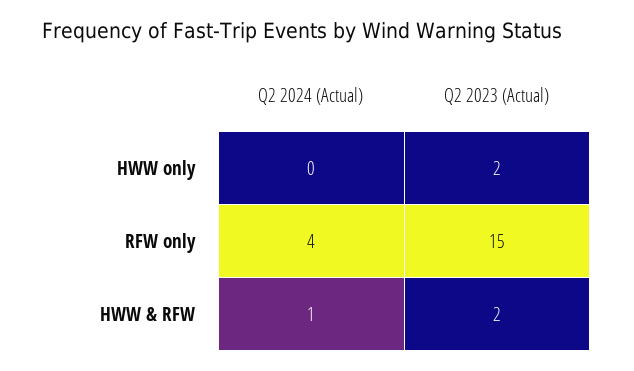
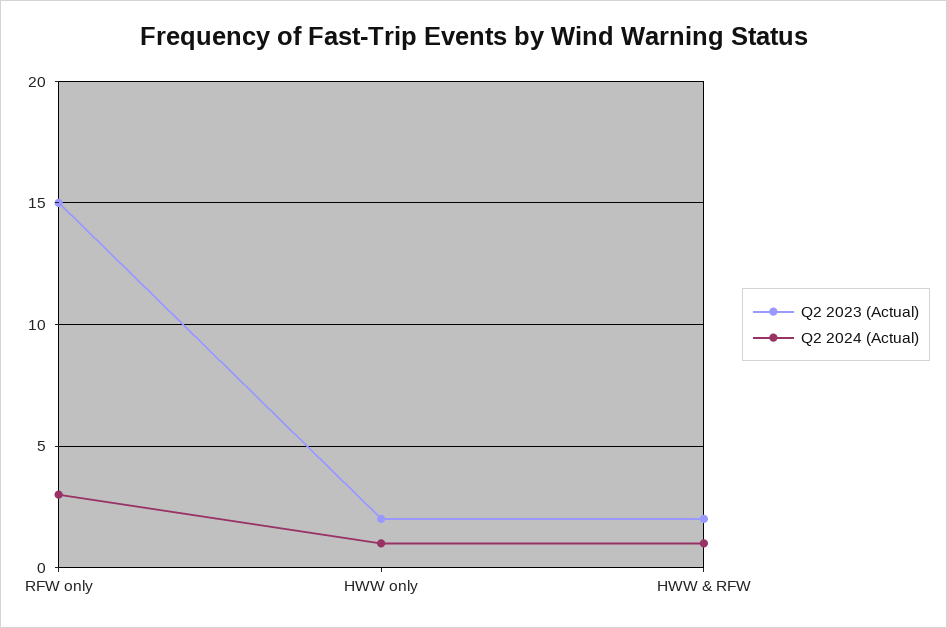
  {
    "Q2 2024 (Actual)": {
-     "HWW only": 0,
+     "HWW only": 1,
-     "RFW only": 4,
+     "RFW only": 3,
      "HWW & RFW": 1
    },
    "Q2 2023 (Actual)": {
      "HWW only": 2,
      "RFW only": 15,
      "HWW & RFW": 2
    }
  }

